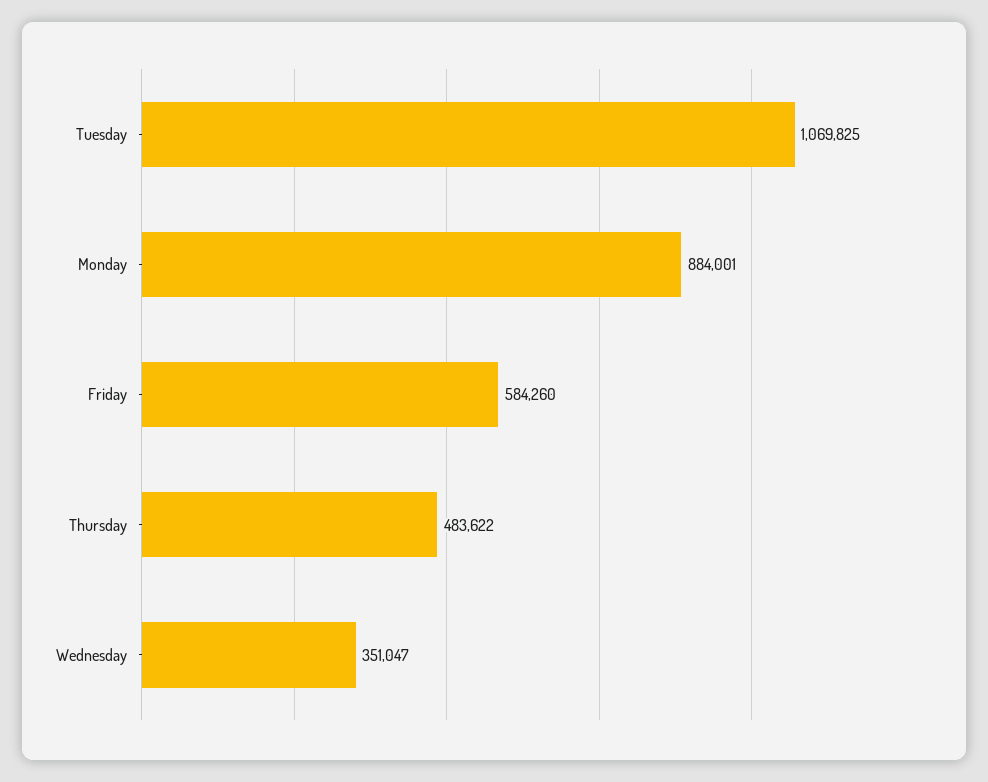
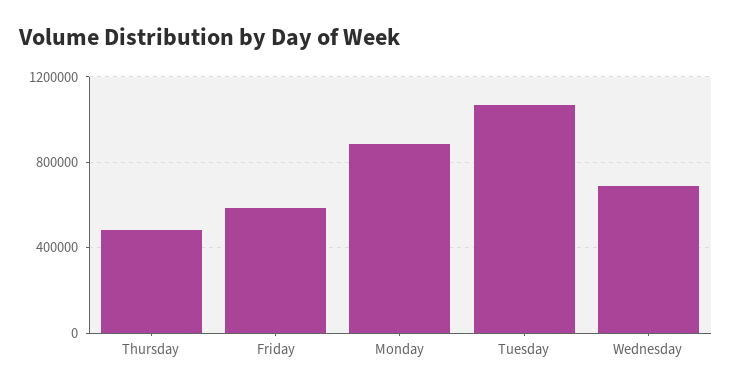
  {
    "Tuesday": 1069825,
    "Monday": 884001,
    "Friday": 584260,
    "Thursday": 483622,
-   "Wednesday": 351047
+   "Wednesday": 700000
  }

